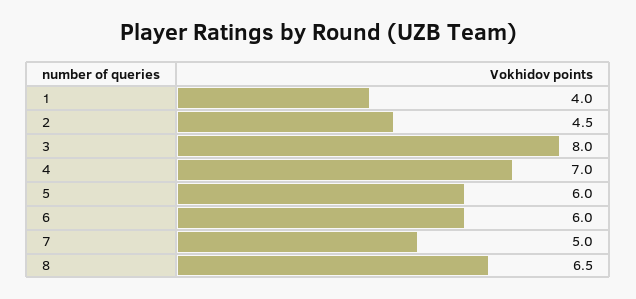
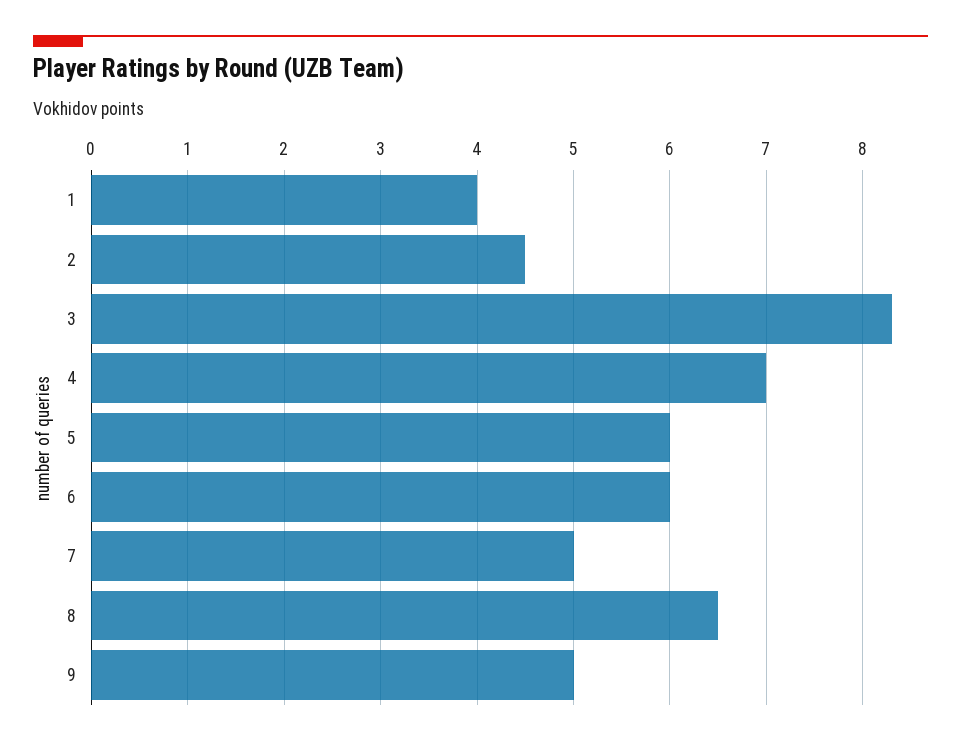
  {
    "1": 4,
    "2": 4.5,
-   "3": 8,
+   "3": 8.3,
    "4": 7,
    "5": 6,
    "6": 6,
    "7": 5,
-   "8": 6.5
+   "8": 6.5,
+   "9": 5
  }

